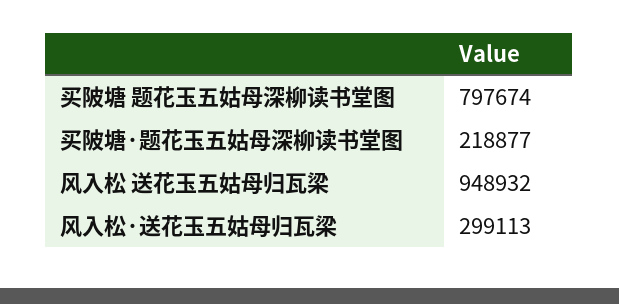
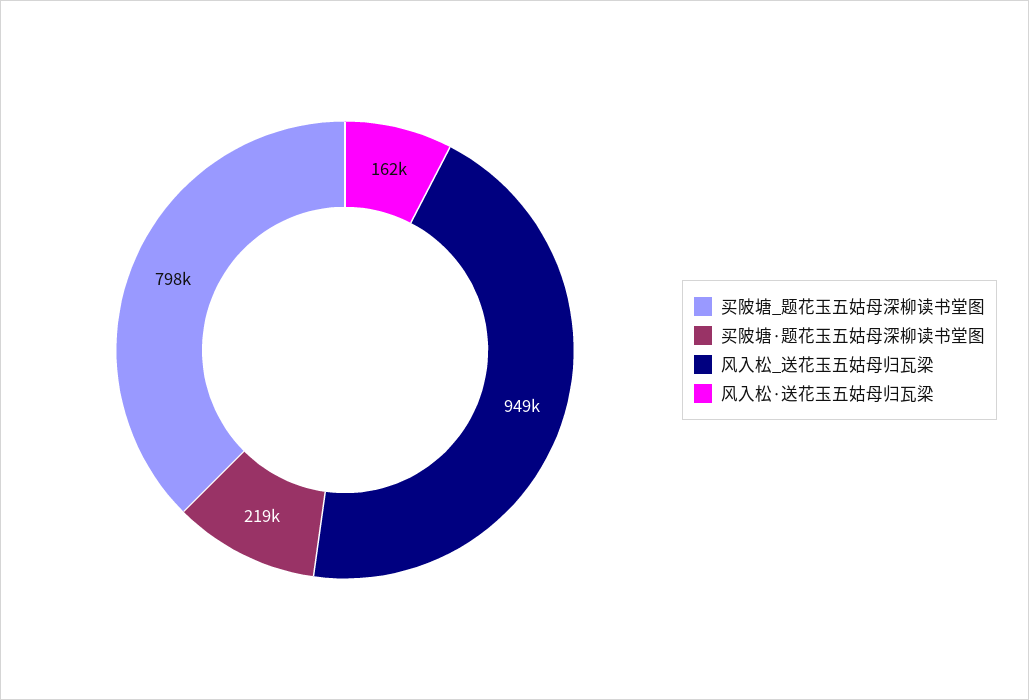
  {
    "买陂塘 题花玉五姑母深柳读书堂图": 797674,
    "买陂塘·题花玉五姑母深柳读书堂图": 218877,
    "风入松 送花玉五姑母归瓦梁": 948932,
-   "风入松·送花玉五姑母归瓦梁": 299113
+   "风入松·送花玉五姑母归瓦梁": 162000
  }

